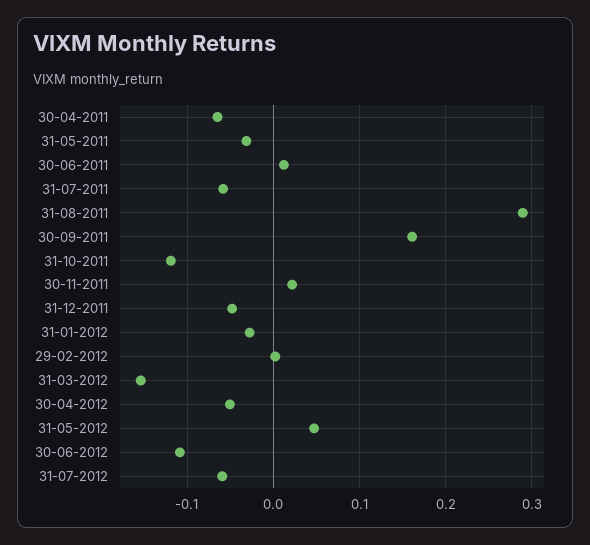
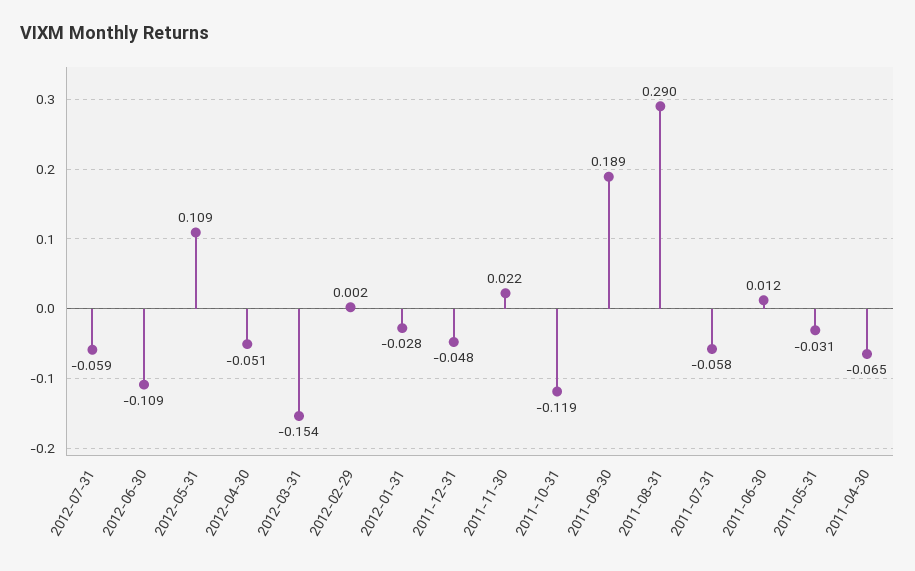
  {
    "30-04-2011": -0.065,
    "31-05-2011": -0.031,
    "30-06-2011": 0.012,
    "31-07-2011": -0.058,
    "31-08-2011": 0.29,
-   "30-09-2011": 0.16,
+   "30-09-2011": 0.189,
    "31-10-2011": -0.119,
    "30-11-2011": 0.022,
    "31-12-2011": -0.048,
    "31-01-2012": -0.028,
    "29-02-2012": 0.002,
    "31-03-2012": -0.154,
    "30-04-2012": -0.051,
-   "31-05-2012": 0.05,
+   "31-05-2012": 0.109,
    "30-06-2012": -0.109,
    "31-07-2012": -0.059
  }

